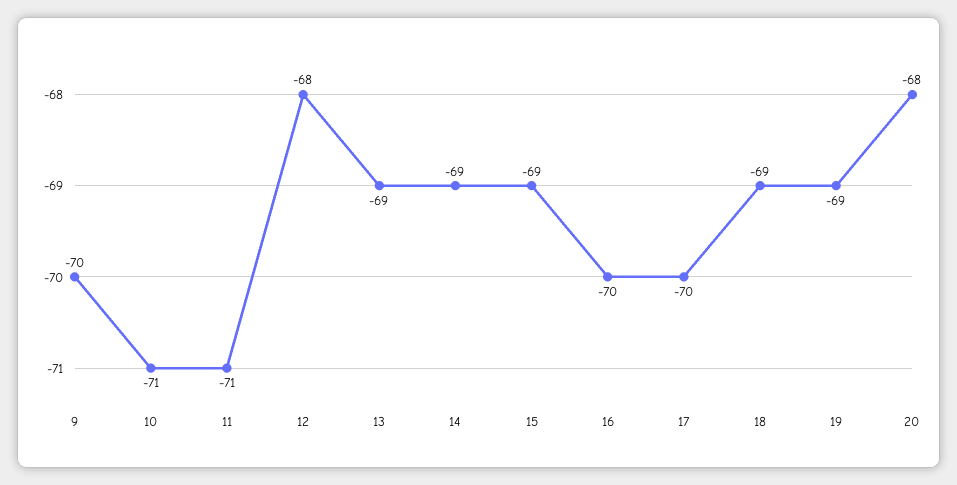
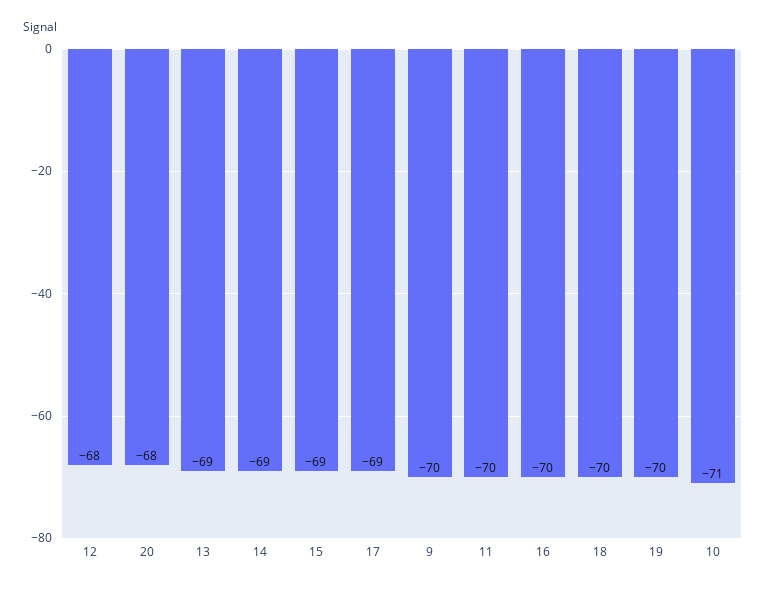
  {
    "9": -70,
    "10": -71,
-   "11": -71,
+   "11": -70,
    "12": -68,
    "13": -69,
    "14": -69,
    "15": -69,
    "16": -70,
-   "17": -70,
+   "17": -69,
-   "18": -69,
+   "18": -70,
-   "19": -69,
+   "19": -70,
    "20": -68
  }

